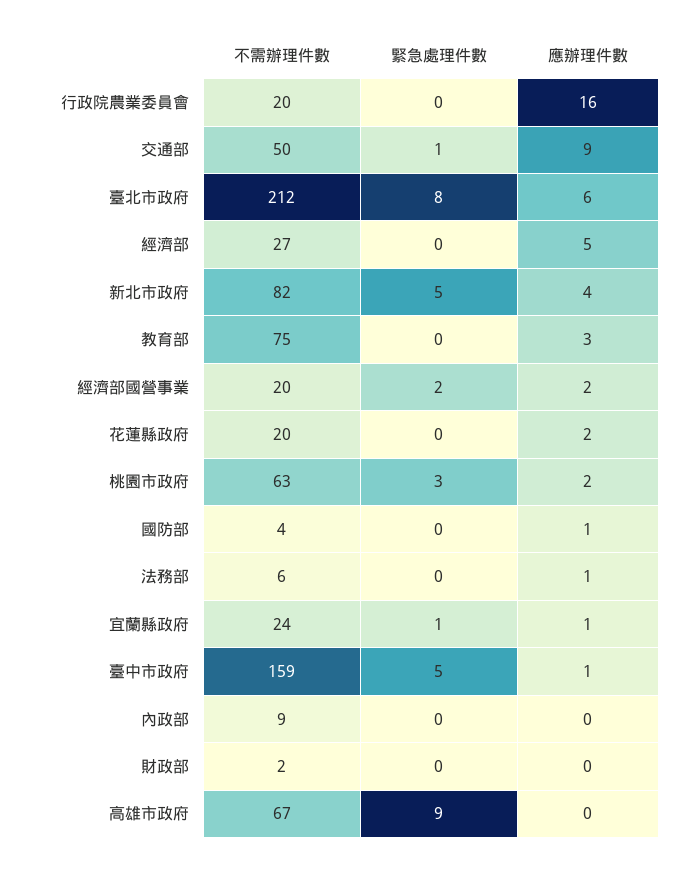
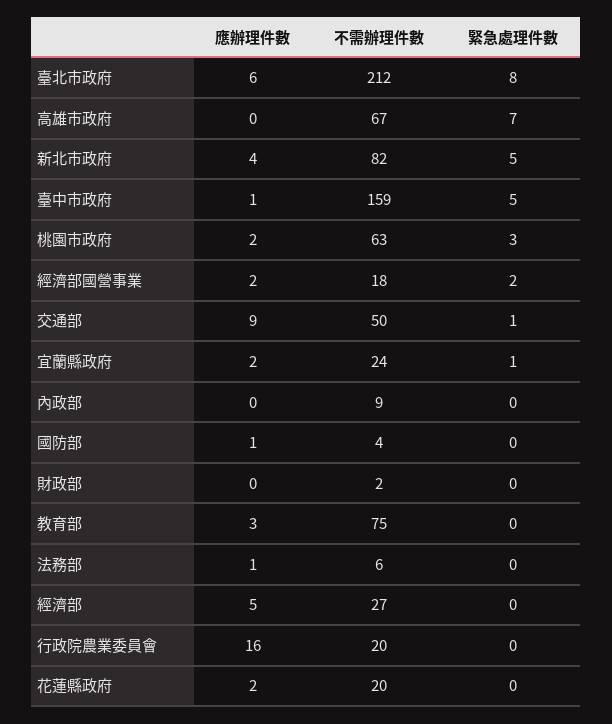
  {
    "不需辦理件數": {
      "行政院農業委員會": 20,
      "交通部": 50,
      "臺北市政府": 212,
      "經濟部": 27,
      "新北市政府": 82,
      "教育部": 75,
-     "經濟部國營事業": 20,
+     "經濟部國營事業": 18,
      "花蓮縣政府": 20,
      "桃園市政府": 63,
      "國防部": 4,
      "法務部": 6,
      "宜蘭縣政府": 24,
      "臺中市政府": 159,
      "內政部": 9,
      "財政部": 2,
      "高雄市政府": 67
    },
    "緊急處理件數": {
      "行政院農業委員會": 0,
      "交通部": 1,
      "臺北市政府": 8,
      "經濟部": 0,
      "新北市政府": 5,
      "教育部": 0,
      "經濟部國營事業": 2,
      "花蓮縣政府": 0,
      "桃園市政府": 3,
      "國防部": 0,
      "法務部": 0,
      "宜蘭縣政府": 1,
      "臺中市政府": 5,
      "內政部": 0,
      "財政部": 0,
-     "高雄市政府": 9
+     "高雄市政府": 7
    },
    "應辦理件數": {
      "行政院農業委員會": 16,
      "交通部": 9,
      "臺北市政府": 6,
      "經濟部": 5,
      "新北市政府": 4,
      "教育部": 3,
      "經濟部國營事業": 2,
      "花蓮縣政府": 2,
      "桃園市政府": 2,
      "國防部": 1,
      "法務部": 1,
-     "宜蘭縣政府": 1,
+     "宜蘭縣政府": 2,
      "臺中市政府": 1,
      "內政部": 0,
      "財政部": 0,
      "高雄市政府": 0
    }
  }

